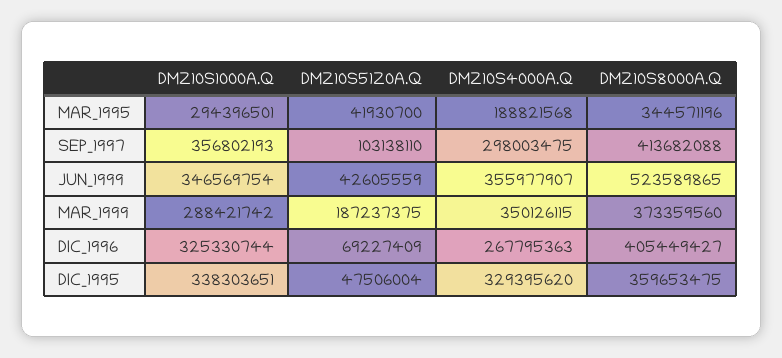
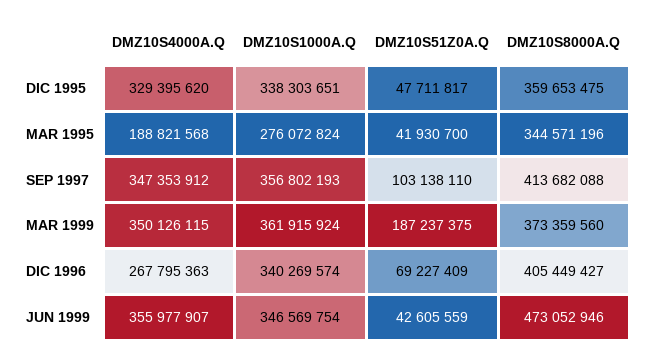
  {
    "DMZ10S1000A.Q": {
-     "MAR_1995": 294396501,
+     "MAR_1995": 276072824,
      "SEP_1997": 356802193,
      "JUN_1999": 346569754,
-     "MAR_1999": 288421742,
+     "MAR_1999": 361915924,
-     "DIC_1996": 325330744,
+     "DIC_1996": 340269574,
      "DIC_1995": 338303651
    },
    "DMZ10S51Z0A.Q": {
      "MAR_1995": 41930700,
      "SEP_1997": 103138110,
      "JUN_1999": 42605559,
      "MAR_1999": 187237375,
      "DIC_1996": 69227409,
-     "DIC_1995": 47506004
+     "DIC_1995": 47711817
    },
    "DMZ10S4000A.Q": {
      "MAR_1995": 188821568,
-     "SEP_1997": 298003475,
+     "SEP_1997": 347353912,
      "JUN_1999": 355977907,
      "MAR_1999": 350126115,
      "DIC_1996": 267795363,
      "DIC_1995": 329395620
    },
    "DMZ10S8000A.Q": {
      "MAR_1995": 344571196,
      "SEP_1997": 413682088,
-     "JUN_1999": 523589865,
+     "JUN_1999": 473052946,
      "MAR_1999": 373359560,
      "DIC_1996": 405449427,
      "DIC_1995": 359653475
    }
  }

